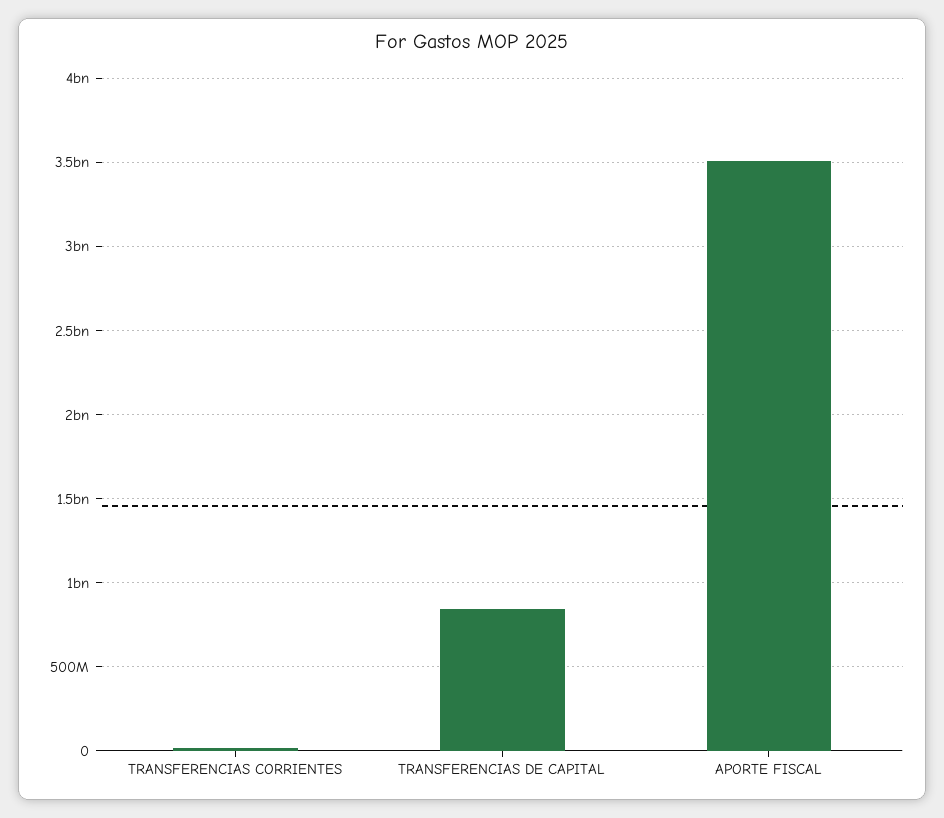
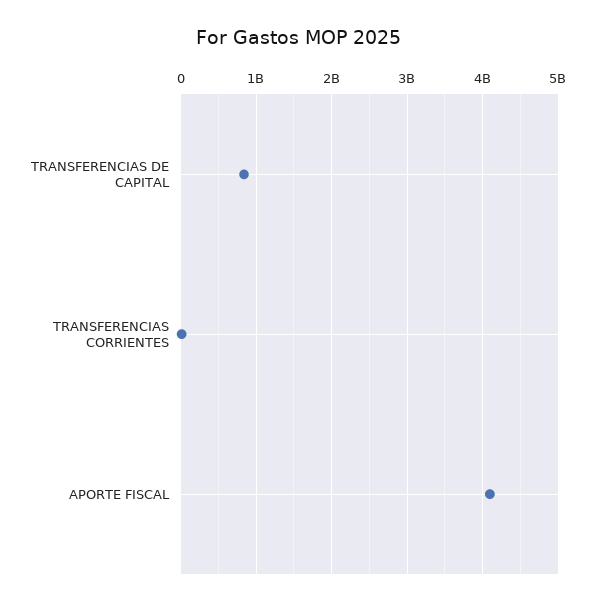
  {
    "TRANSFERENCIAS CORRIENTES": 0,
    "TRANSFERENCIAS DE CAPITAL": 850000000,
-   "APORTE FISCAL": 3500000000
+   "APORTE FISCAL": 4100000000
  }

